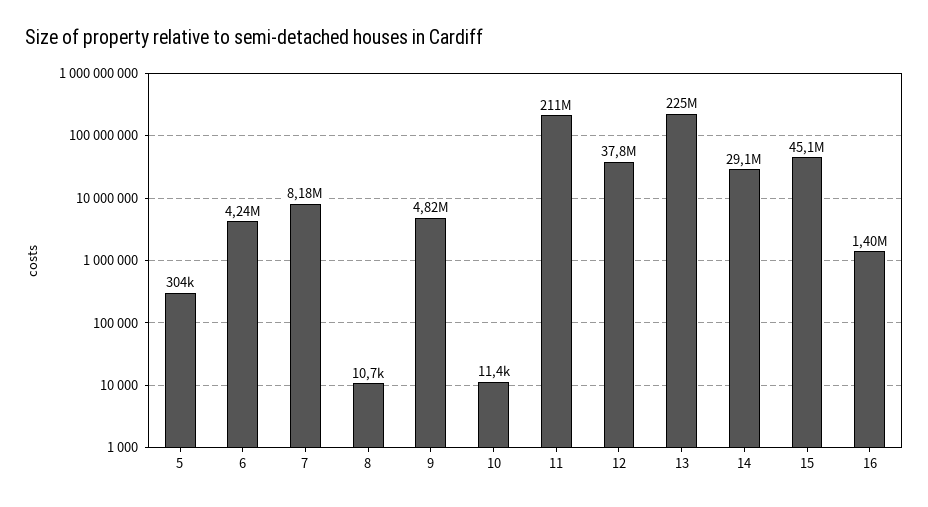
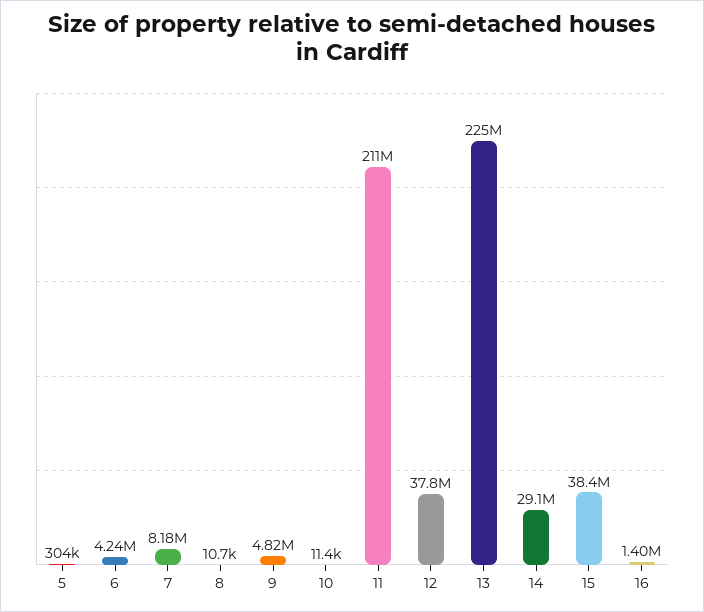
  {
    "5": 304000,
    "6": 4240000,
    "7": 8180000,
    "8": 10700,
    "9": 4820000,
    "10": 11400,
    "11": 211000000,
    "12": 37800000,
    "13": 225000000,
    "14": 29100000,
-   "15": 45100000,
+   "15": 38400000,
    "16": 1400000
  }

